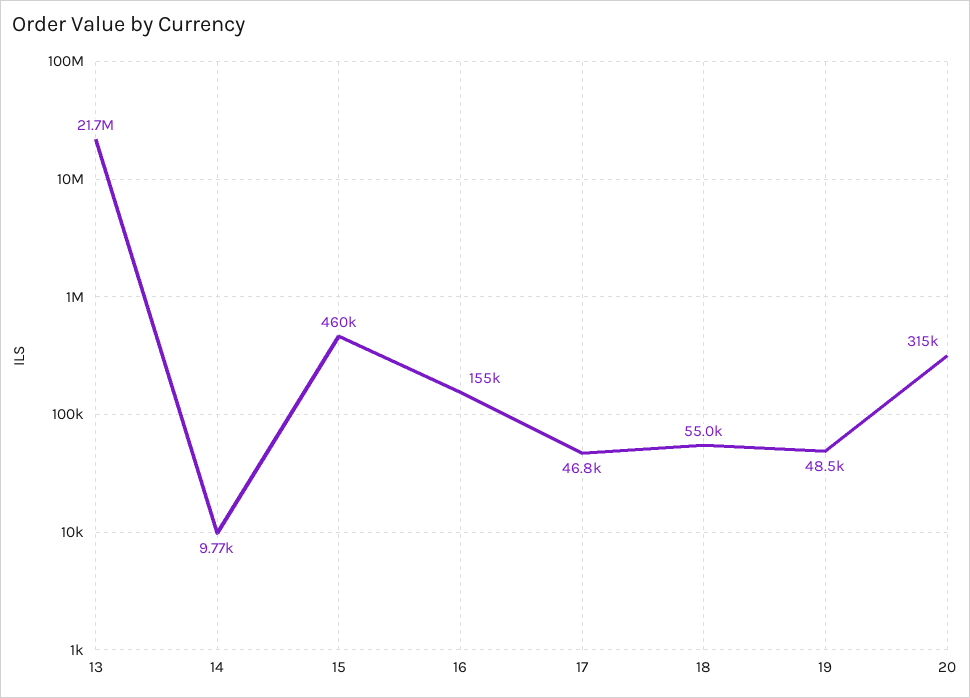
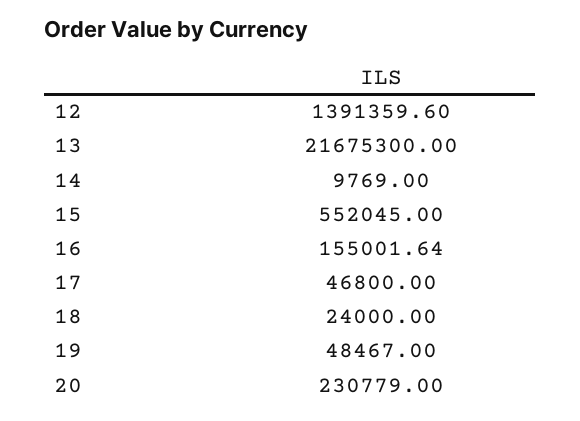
  {
    "13": 21675300,
    "14": 9769,
-   "15": 460000,
+   "15": 552045,
    "16": 155001.64,
    "17": 46800,
-   "18": 55000,
+   "18": 24000,
    "19": 48467,
-   "20": 315000
+   "20": 230779,
+   "12": 1391359.6
  }

